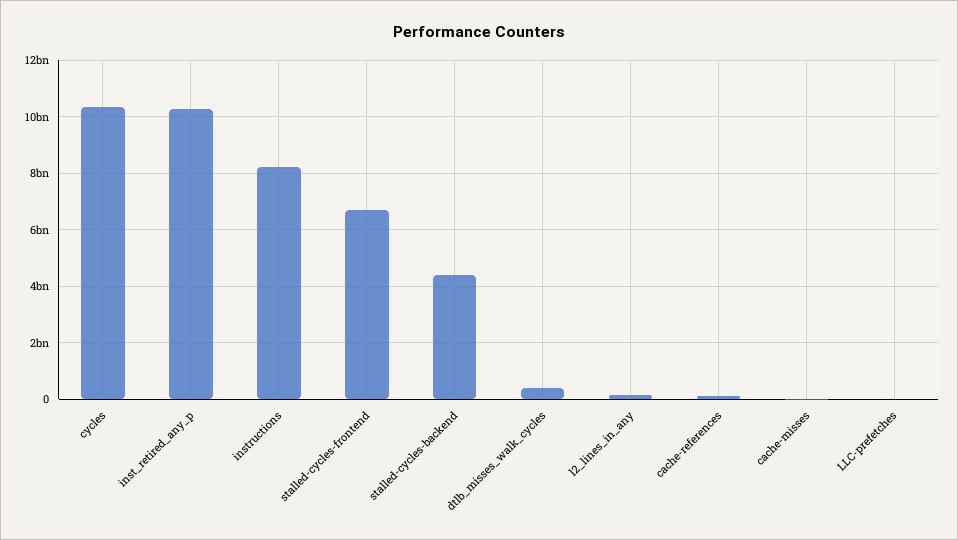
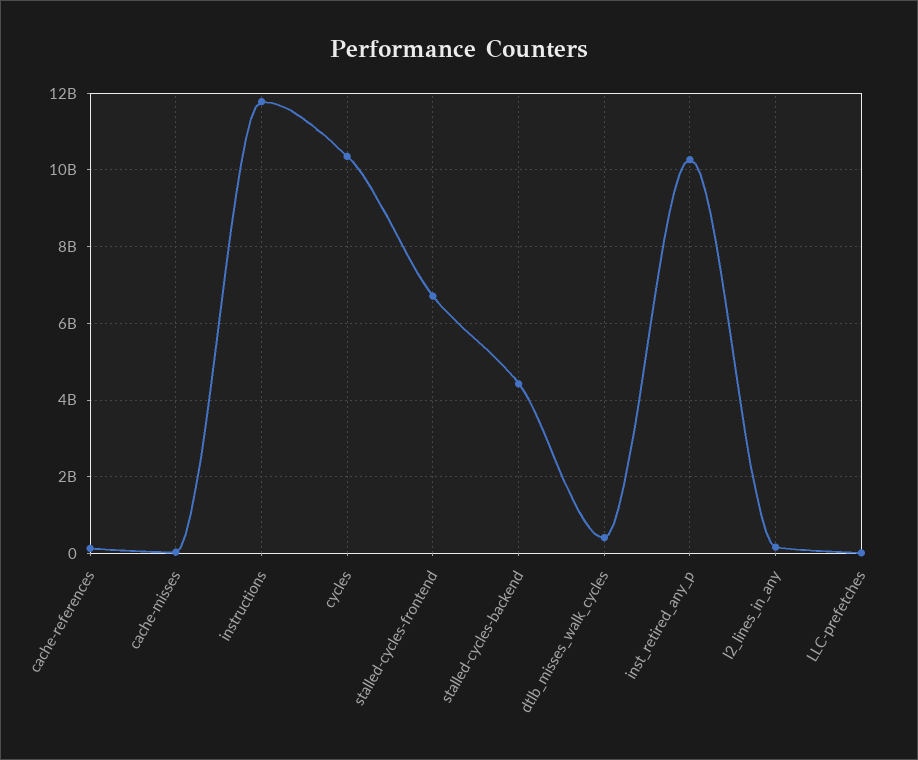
  {
    "cycles": 10400000000,
    "inst_retired_any_p": 10200000000,
-   "instructions": 8250000000,
+   "instructions": 11800000000,
    "stalled-cycles-frontend": 6800000000,
    "stalled-cycles-backend": 4400000000,
    "dtlb_misses_walk_cycles": 400000000,
    "l2_lines_in_any": 200000000,
    "cache-references": 200000000,
    "cache-misses": 0,
    "LLC-prefetches": 0
  }

